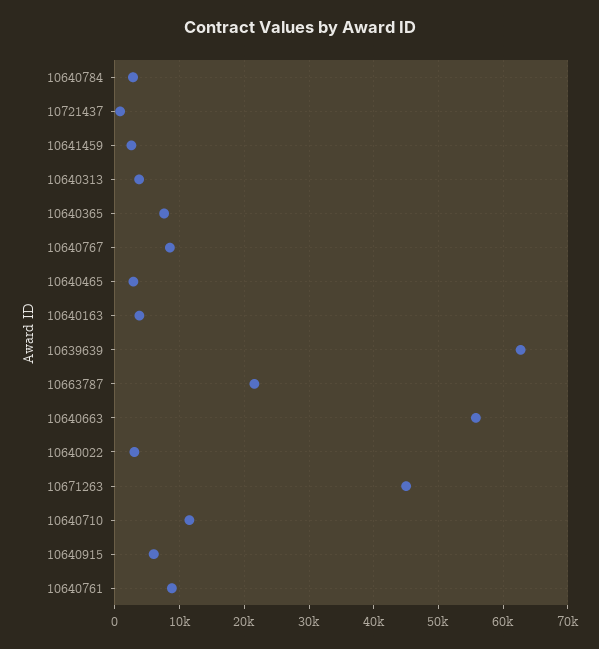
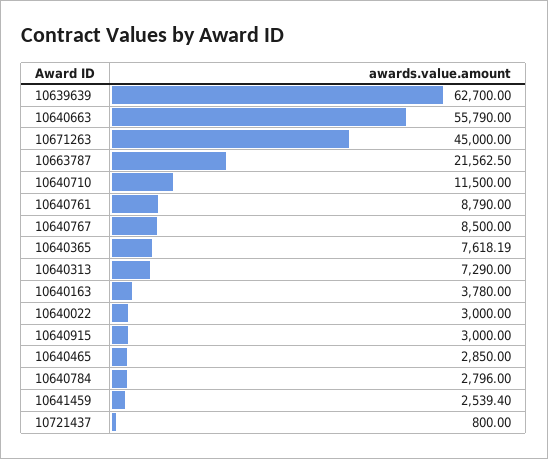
  {
    "10640784": 2796,
    "10721437": 800,
    "10641459": 2539.4,
-   "10640313": 4000,
+   "10640313": 7290,
    "10640365": 7618.19,
    "10640767": 8500,
    "10640465": 2850,
    "10640163": 3780,
    "10639639": 62700,
    "10663787": 21562.5,
    "10640663": 55790,
    "10640022": 3000,
    "10671263": 45000,
    "10640710": 11500,
-   "10640915": 6000,
+   "10640915": 3000,
    "10640761": 8790
  }

